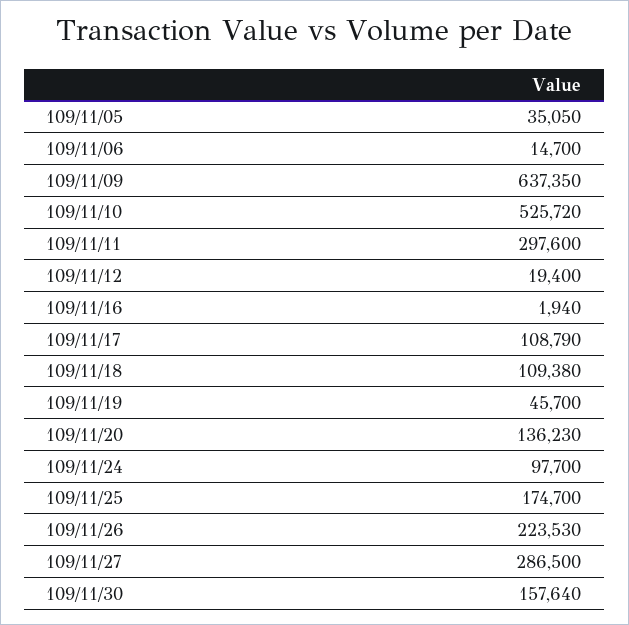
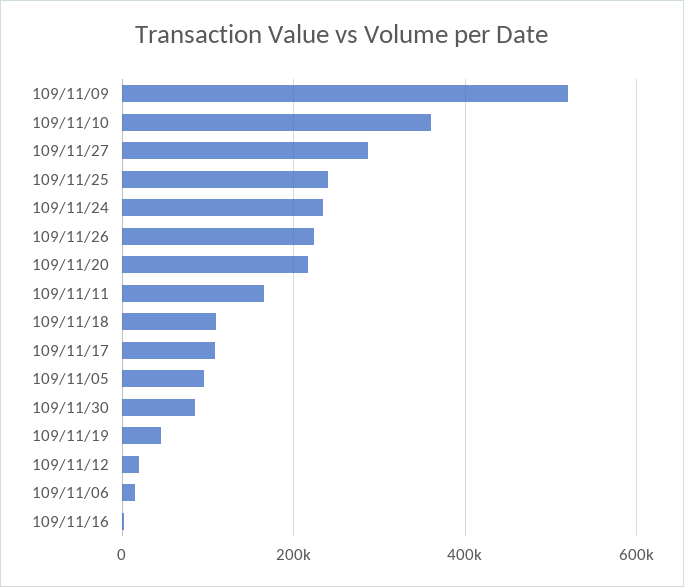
  {
-   "109/11/05": 35050,
+   "109/11/05": 100000,
    "109/11/06": 14700,
-   "109/11/09": 637350,
+   "109/11/09": 520000,
-   "109/11/10": 525720,
+   "109/11/10": 360000,
-   "109/11/11": 297600,
+   "109/11/11": 160000,
    "109/11/12": 19400,
    "109/11/16": 1940,
    "109/11/17": 108790,
    "109/11/18": 109380,
    "109/11/19": 45700,
-   "109/11/20": 136230,
+   "109/11/20": 220000,
-   "109/11/24": 97700,
+   "109/11/24": 240000,
-   "109/11/25": 174700,
+   "109/11/25": 240000,
    "109/11/26": 223530,
    "109/11/27": 286500,
-   "109/11/30": 157640
+   "109/11/30": 80000
  }

